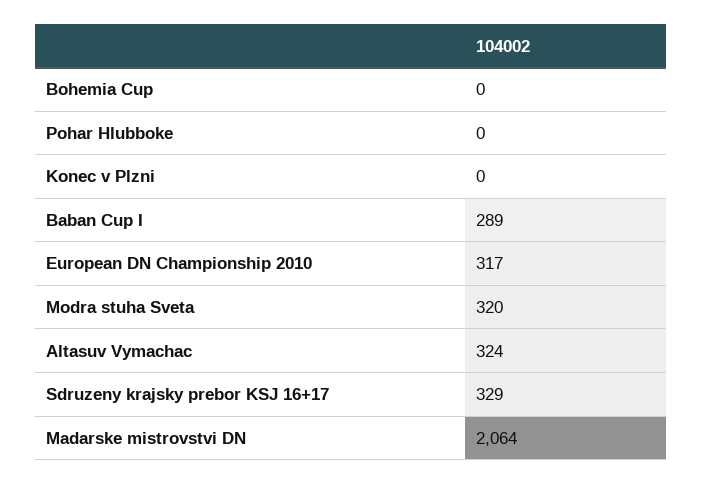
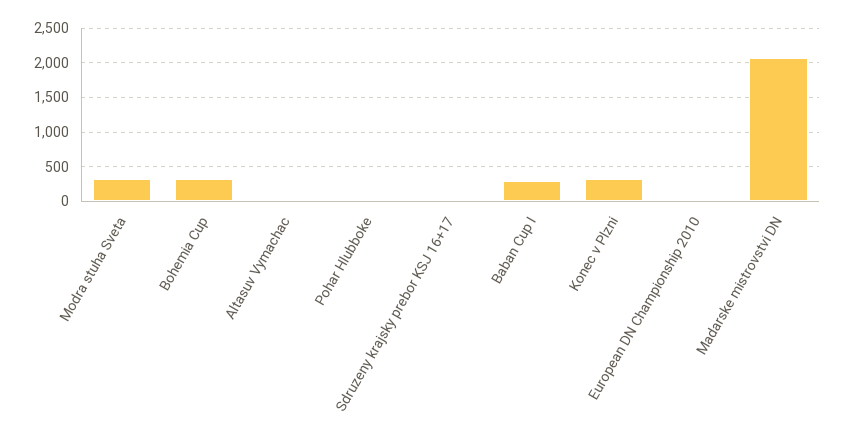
  {
-   "Bohemia Cup": 0,
+   "Bohemia Cup": 300,
    "Pohar Hlubboke": 0,
-   "Konec v Plzni": 0,
+   "Konec v Plzni": 300,
    "Baban Cup I": 289,
-   "European DN Championship 2010": 317,
+   "European DN Championship 2010": 0,
    "Modra stuha Sveta": 320,
-   "Altasuv Vymachac": 324,
+   "Altasuv Vymachac": 0,
-   "Sdruzeny krajsky prebor KSJ 16+17": 329,
+   "Sdruzeny krajsky prebor KSJ 16+17": 0,
    "Madarske mistrovstvi DN": 2064
  }

